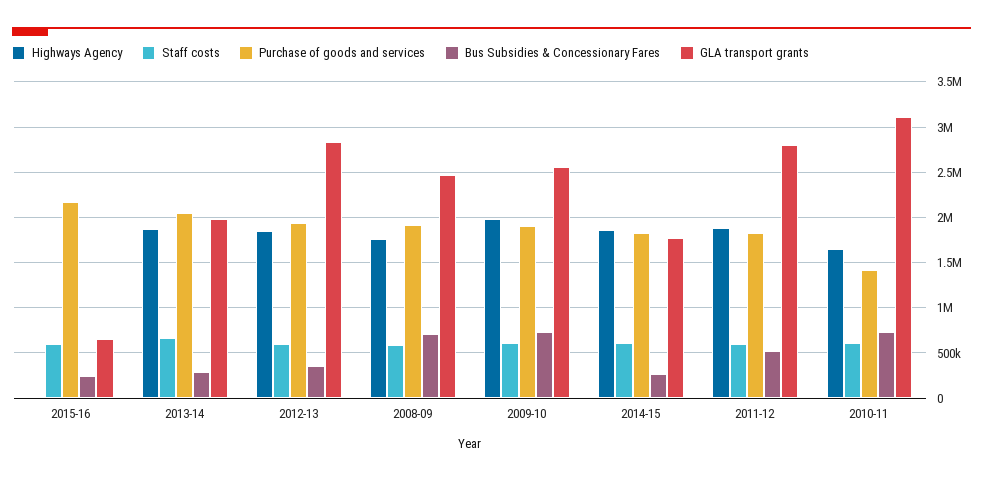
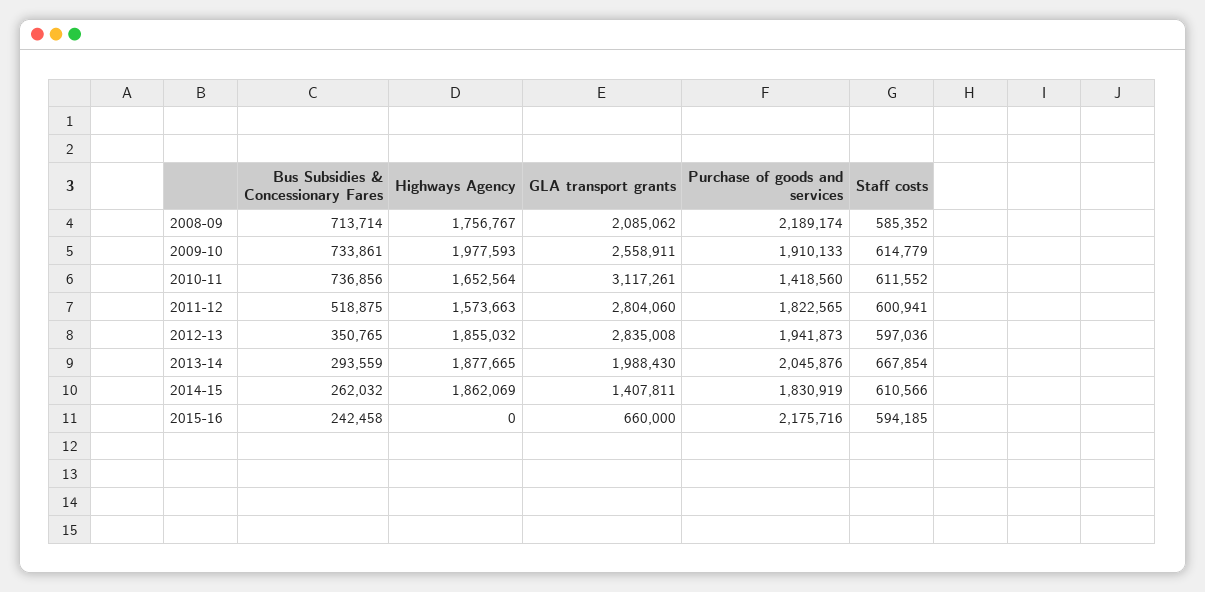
  {
    "Highways Agency": {
      "2015-16": 0,
      "2013-14": 1877665,
      "2012-13": 1855032,
      "2008-09": 1756767,
      "2009-10": 1977593,
      "2014-15": 1862069,
-     "2011-12": 1900000,
+     "2011-12": 1573663,
      "2010-11": 1652564
    },
    "Staff costs": {
      "2015-16": 594185,
      "2013-14": 667854,
      "2012-13": 597036,
      "2008-09": 585352,
      "2009-10": 614779,
      "2014-15": 610566,
      "2011-12": 600941,
      "2010-11": 611552
    },
    "Purchase of goods and services": {
      "2015-16": 2175716,
      "2013-14": 2045876,
      "2012-13": 1941873,
-     "2008-09": 1900000,
+     "2008-09": 2189174,
      "2009-10": 1910133,
      "2014-15": 1830919,
      "2011-12": 1822565,
      "2010-11": 1418560
    },
    "Bus Subsidies & Concessionary Fares": {
      "2015-16": 242458,
      "2013-14": 293559,
      "2012-13": 350765,
      "2008-09": 713714,
      "2009-10": 733861,
      "2014-15": 262032,
      "2011-12": 518875,
      "2010-11": 736856
    },
    "GLA transport grants": {
      "2015-16": 660000,
      "2013-14": 1988430,
      "2012-13": 2835008,
-     "2008-09": 2500000,
+     "2008-09": 2085062,
      "2009-10": 2558911,
-     "2014-15": 1800000,
+     "2014-15": 1407811,
      "2011-12": 2804060,
      "2010-11": 3117261
    }
  }

